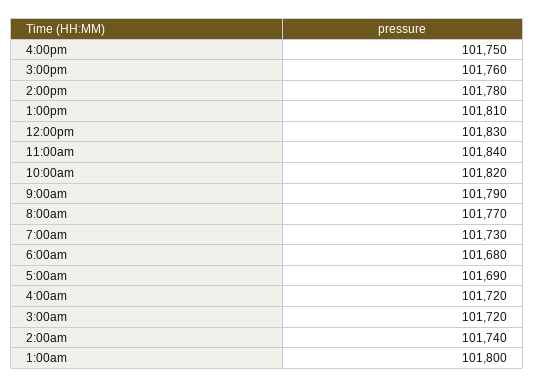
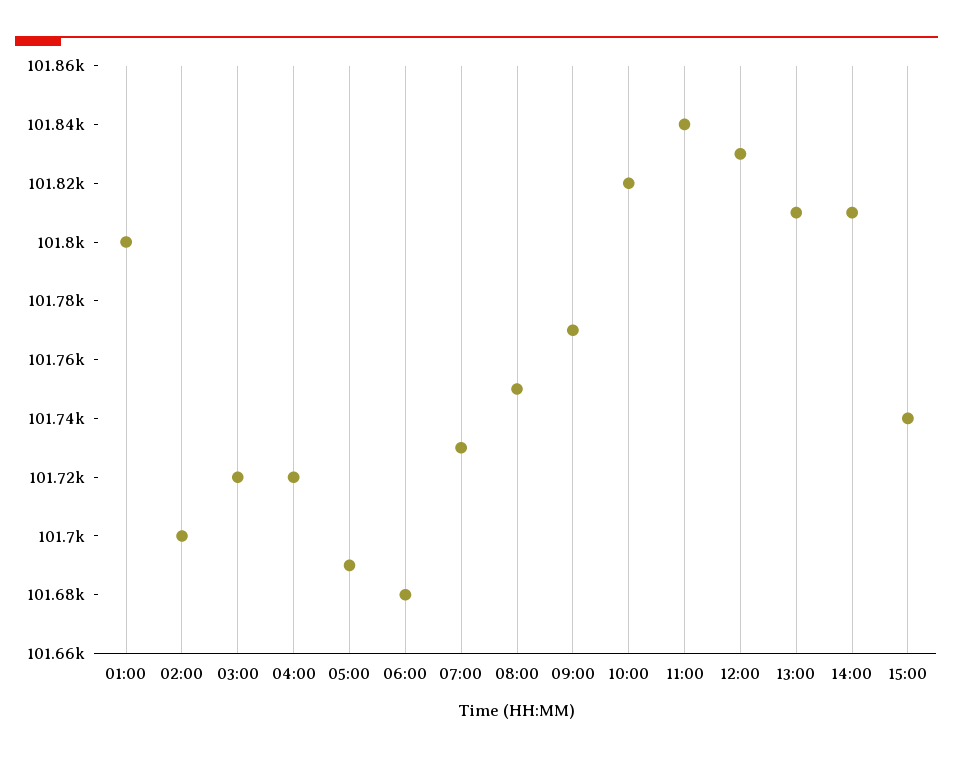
  {
-   "4:00pm": 101750,
-   "3:00pm": 101760,
+   "3:00pm": 101740,
-   "2:00pm": 101780,
+   "2:00pm": 101810,
    "1:00pm": 101810,
    "12:00pm": 101830,
    "11:00am": 101840,
    "10:00am": 101820,
-   "9:00am": 101790,
+   "9:00am": 101770,
-   "8:00am": 101770,
+   "8:00am": 101750,
    "7:00am": 101730,
    "6:00am": 101680,
    "5:00am": 101690,
    "4:00am": 101720,
    "3:00am": 101720,
-   "2:00am": 101740,
+   "2:00am": 101700,
    "1:00am": 101800
  }

